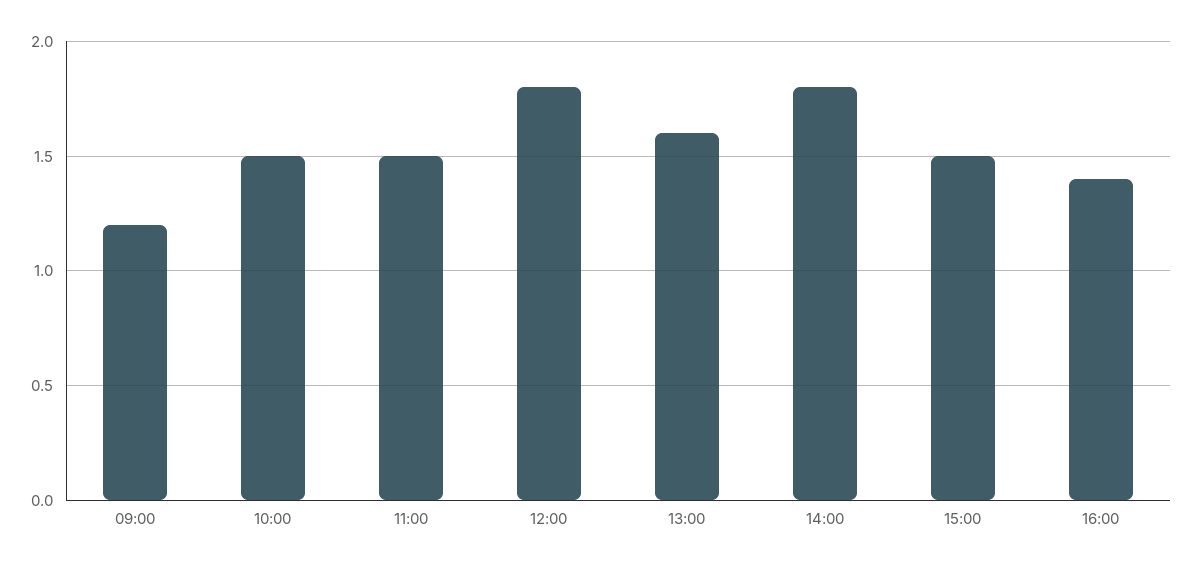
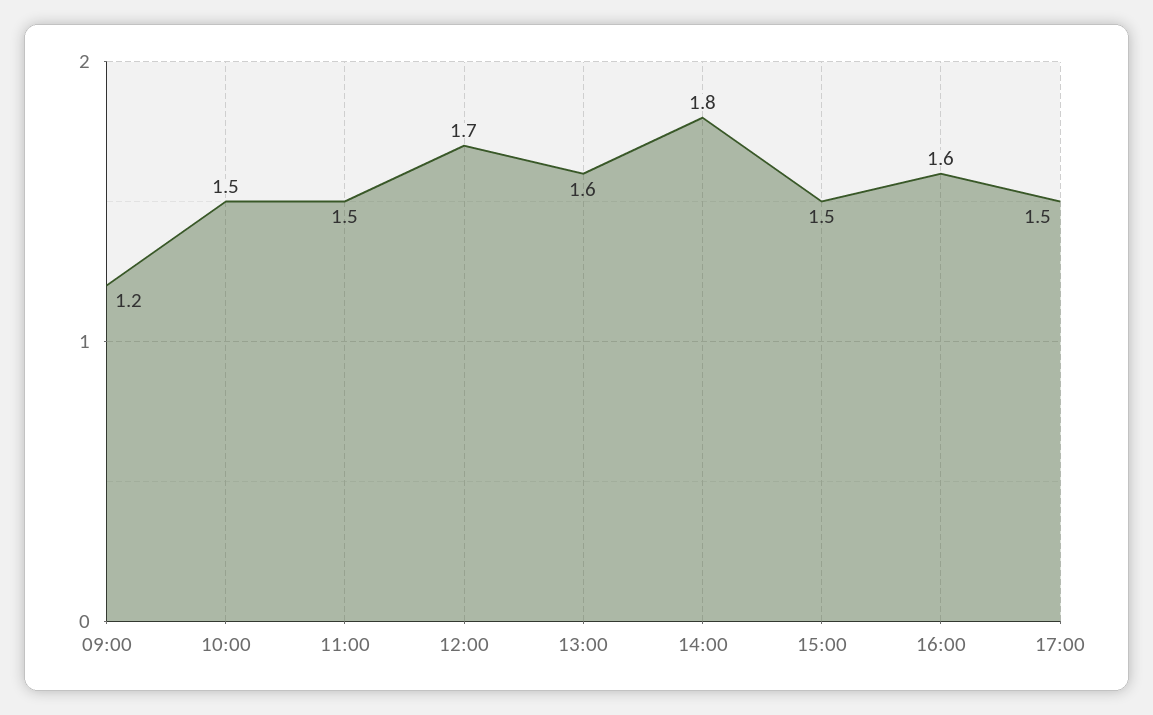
  {
    "09:00": 1.2,
    "10:00": 1.5,
    "11:00": 1.5,
-   "12:00": 1.8,
+   "12:00": 1.7,
    "13:00": 1.6,
    "14:00": 1.8,
    "15:00": 1.5,
-   "16:00": 1.4
+   "16:00": 1.6,
+   "17:00": 1.5
  }

